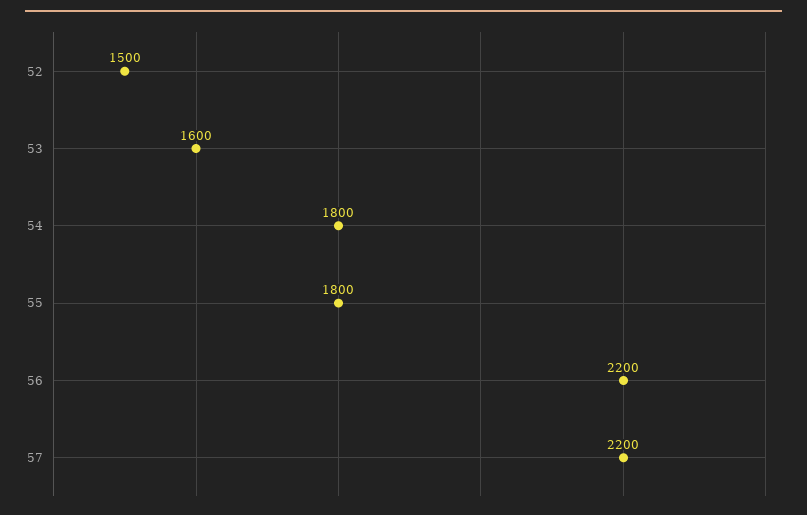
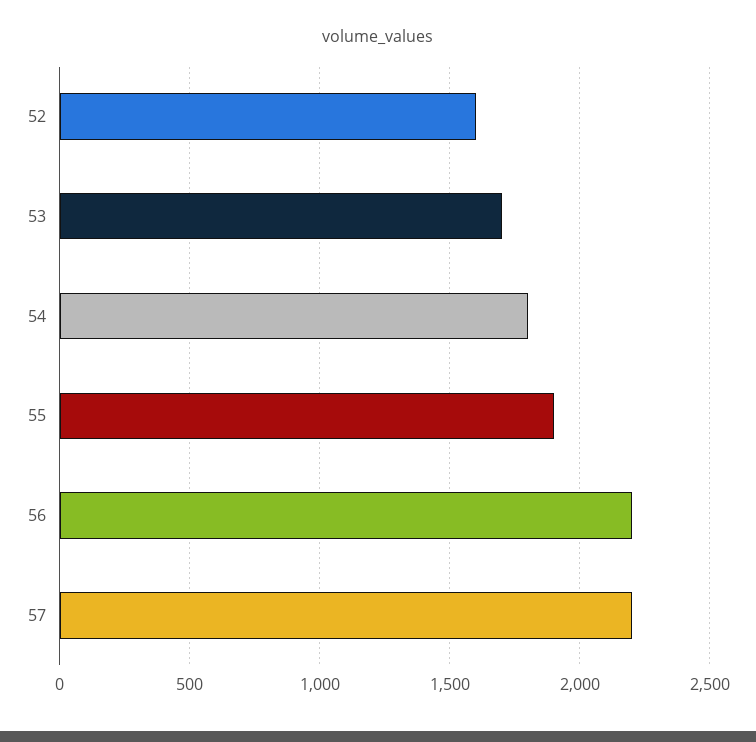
  {
-   "52": 1500,
+   "52": 1600,
-   "53": 1600,
+   "53": 1700,
    "54": 1800,
-   "55": 1800,
+   "55": 1900,
    "56": 2200,
    "57": 2200
  }

